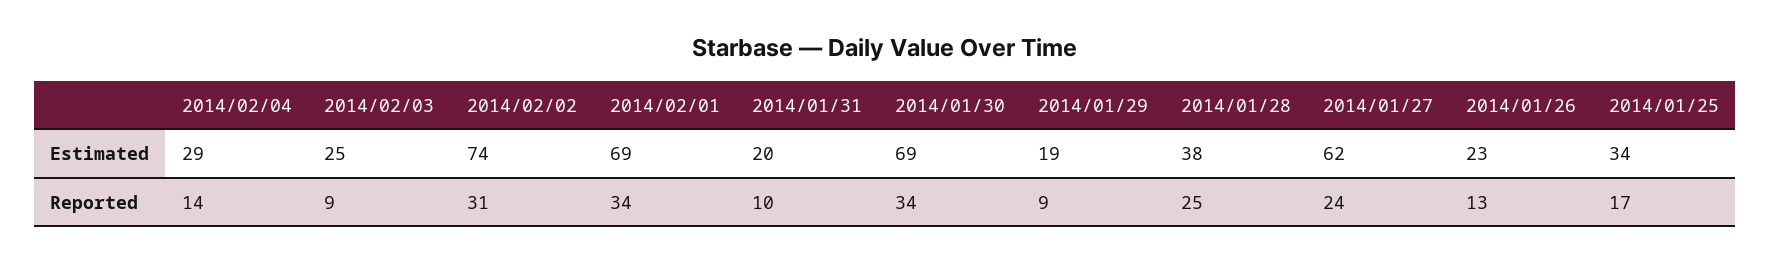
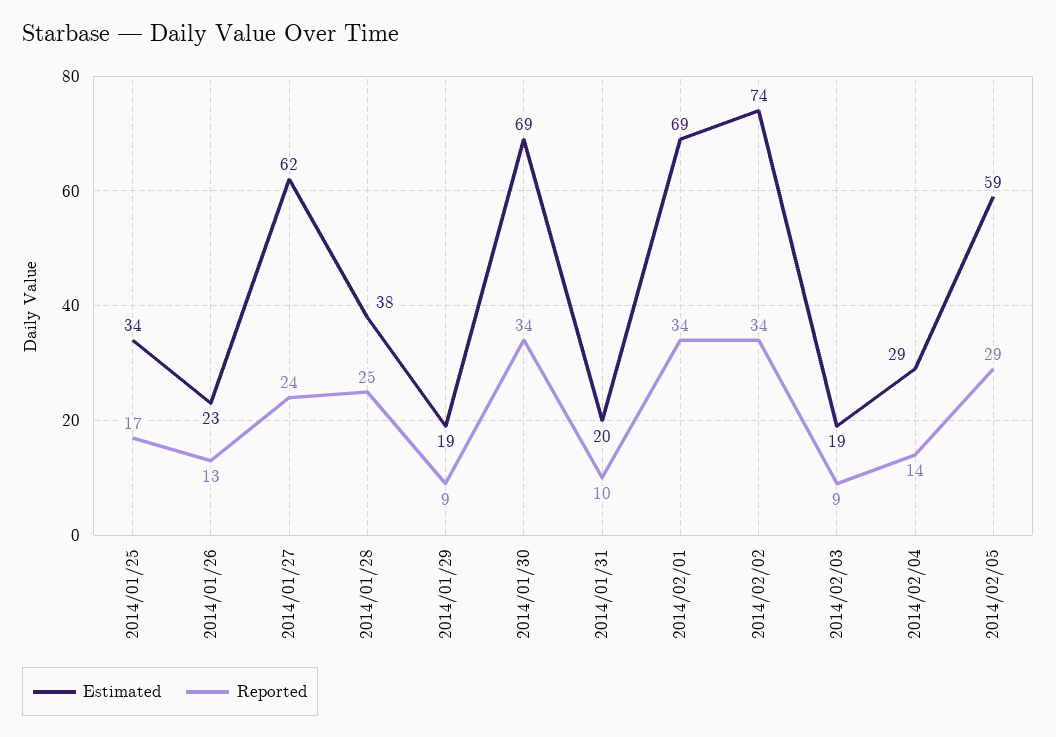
  {
    "Estimated": {
      "2014/02/04": 29,
-     "2014/02/03": 25,
+     "2014/02/03": 19,
      "2014/02/02": 74,
      "2014/02/01": 69,
      "2014/01/31": 20,
      "2014/01/30": 69,
      "2014/01/29": 19,
      "2014/01/28": 38,
      "2014/01/27": 62,
      "2014/01/26": 23,
-     "2014/01/25": 34
+     "2014/01/25": 34,
+     "2014/02/05": 59
    },
    "Reported": {
      "2014/02/04": 14,
      "2014/02/03": 9,
-     "2014/02/02": 31,
+     "2014/02/02": 34,
      "2014/02/01": 34,
      "2014/01/31": 10,
      "2014/01/30": 34,
      "2014/01/29": 9,
      "2014/01/28": 25,
      "2014/01/27": 24,
      "2014/01/26": 13,
-     "2014/01/25": 17
+     "2014/01/25": 17,
+     "2014/02/05": 29
    }
  }

